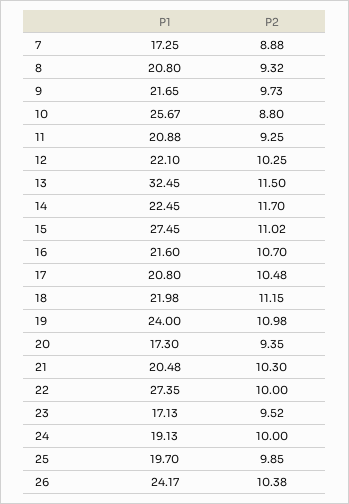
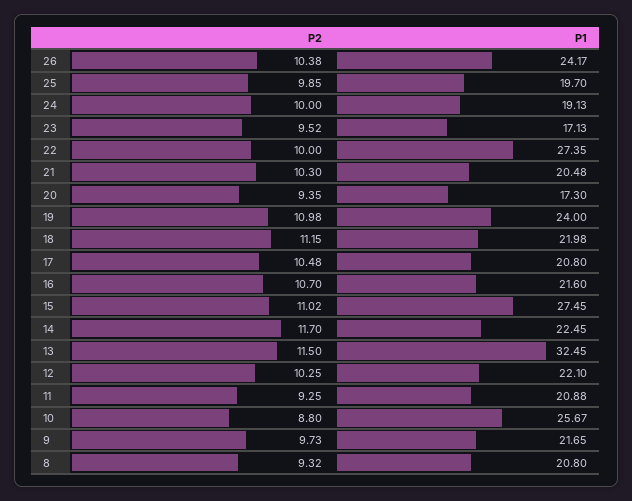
  {
    "P1": {
-     "7": 17.25,
      "8": 20.8,
      "9": 21.65,
      "10": 25.67,
      "11": 20.88,
      "12": 22.1,
      "13": 32.45,
      "14": 22.45,
      "15": 27.45,
      "16": 21.6,
      "17": 20.8,
      "18": 21.98,
      "19": 24,
      "20": 17.3,
      "21": 20.48,
      "22": 27.35,
      "23": 17.13,
      "24": 19.13,
      "25": 19.7,
      "26": 24.17
    },
    "P2": {
-     "7": 8.88,
      "8": 9.32,
      "9": 9.73,
      "10": 8.8,
      "11": 9.25,
      "12": 10.25,
      "13": 11.5,
      "14": 11.7,
      "15": 11.02,
      "16": 10.7,
      "17": 10.48,
      "18": 11.15,
      "19": 10.98,
      "20": 9.35,
      "21": 10.3,
      "22": 10,
      "23": 9.52,
      "24": 10,
      "25": 9.85,
      "26": 10.38
    }
  }

